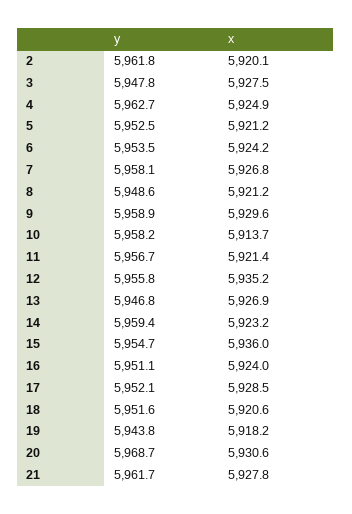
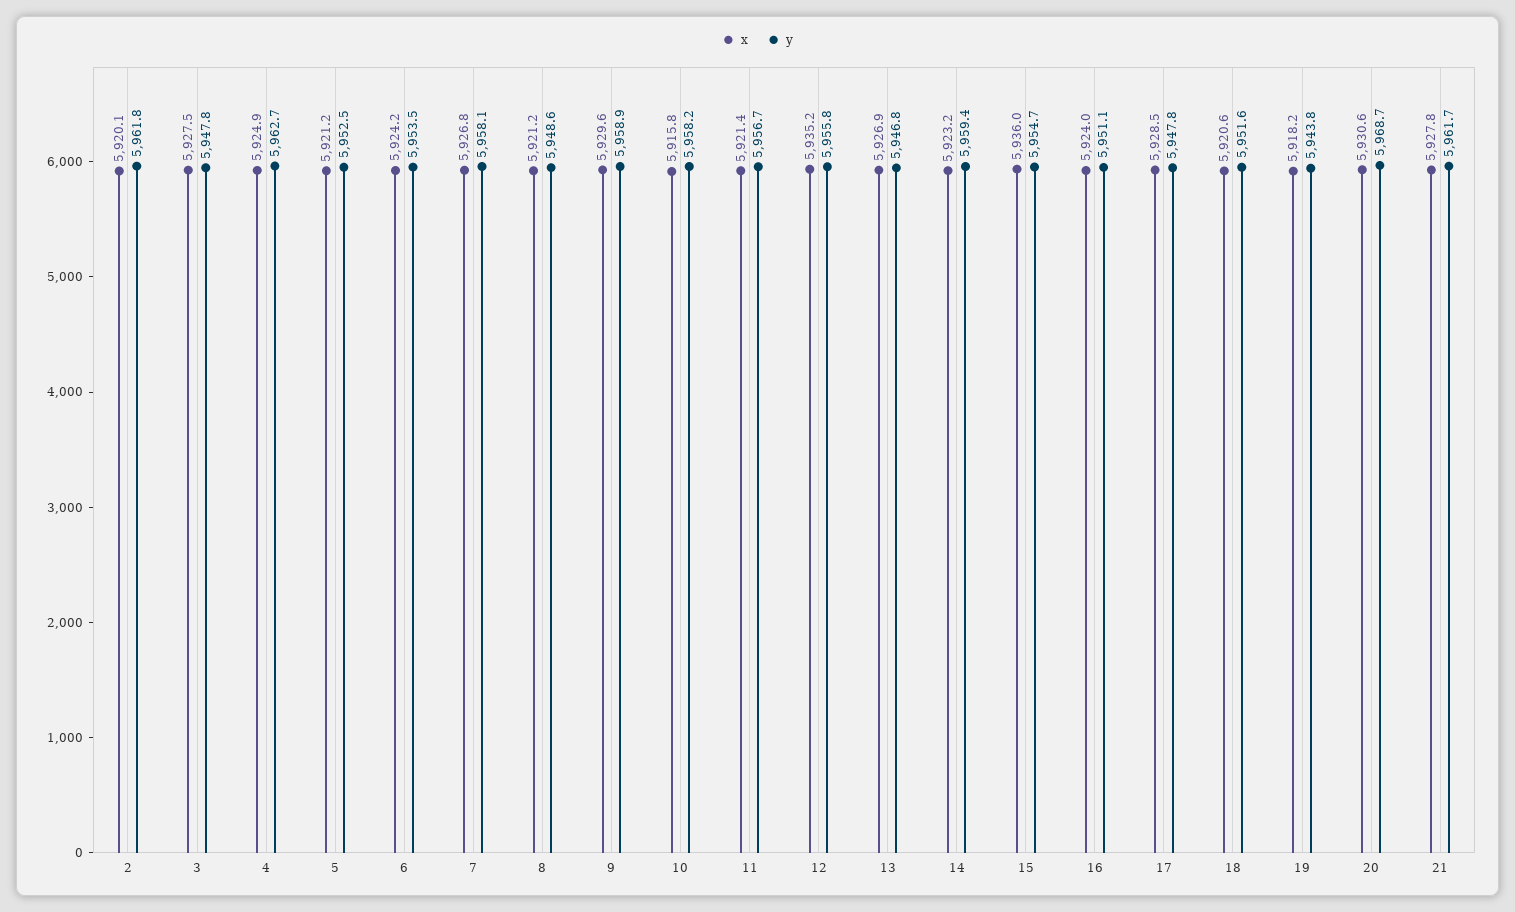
  {
    "y": {
      "2": 5961.8,
      "3": 5947.8,
      "4": 5962.7,
      "5": 5952.5,
      "6": 5953.5,
      "7": 5958.1,
      "8": 5948.6,
      "9": 5958.9,
      "10": 5958.2,
      "11": 5956.7,
      "12": 5955.8,
      "13": 5946.8,
      "14": 5959.4,
      "15": 5954.7,
      "16": 5951.1,
-     "17": 5952.1,
+     "17": 5947.8,
      "18": 5951.6,
      "19": 5943.8,
      "20": 5968.7,
      "21": 5961.7
    },
    "x": {
      "2": 5920.1,
      "3": 5927.5,
      "4": 5924.9,
      "5": 5921.2,
      "6": 5924.2,
      "7": 5926.8,
      "8": 5921.2,
      "9": 5929.6,
-     "10": 5913.7,
+     "10": 5915.8,
      "11": 5921.4,
      "12": 5935.2,
      "13": 5926.9,
      "14": 5923.2,
      "15": 5936,
      "16": 5924,
      "17": 5928.5,
      "18": 5920.6,
      "19": 5918.2,
      "20": 5930.6,
      "21": 5927.8
    }
  }

